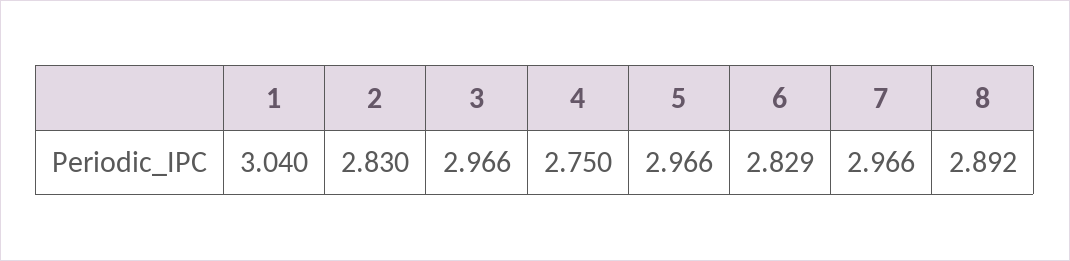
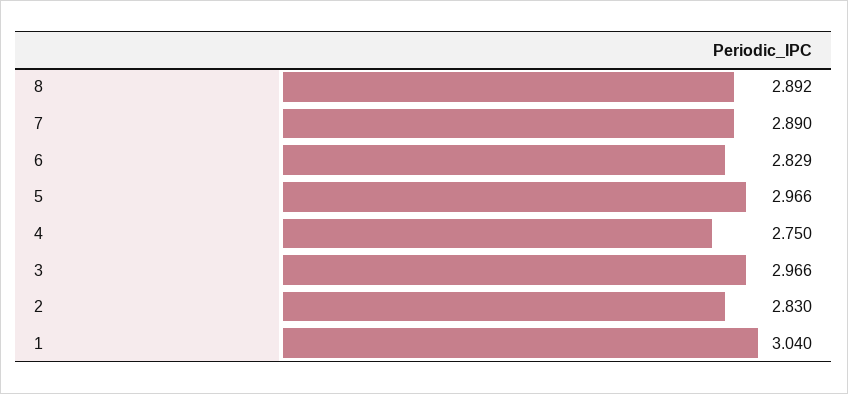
  {
    "1": 3.04,
    "2": 2.83,
    "3": 2.966,
    "4": 2.75,
    "5": 2.966,
    "6": 2.829,
-   "7": 2.966,
+   "7": 2.89,
    "8": 2.892
  }

